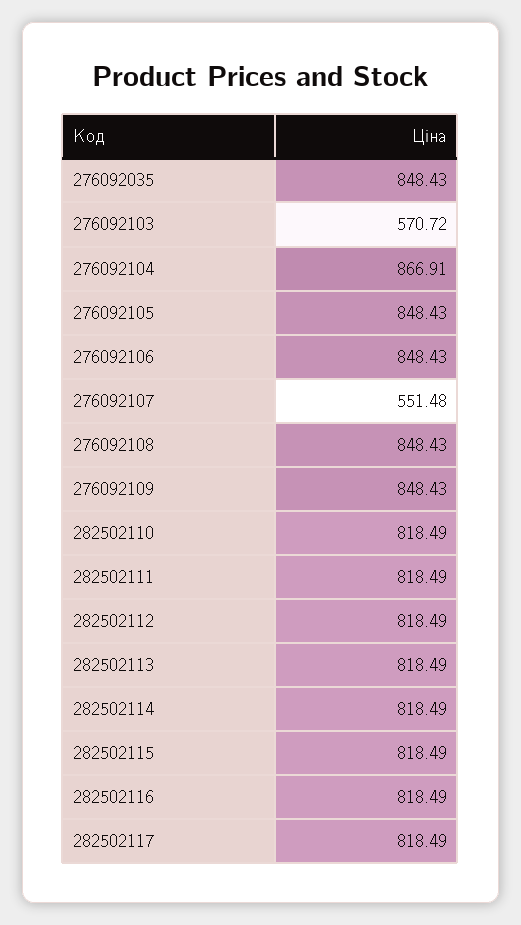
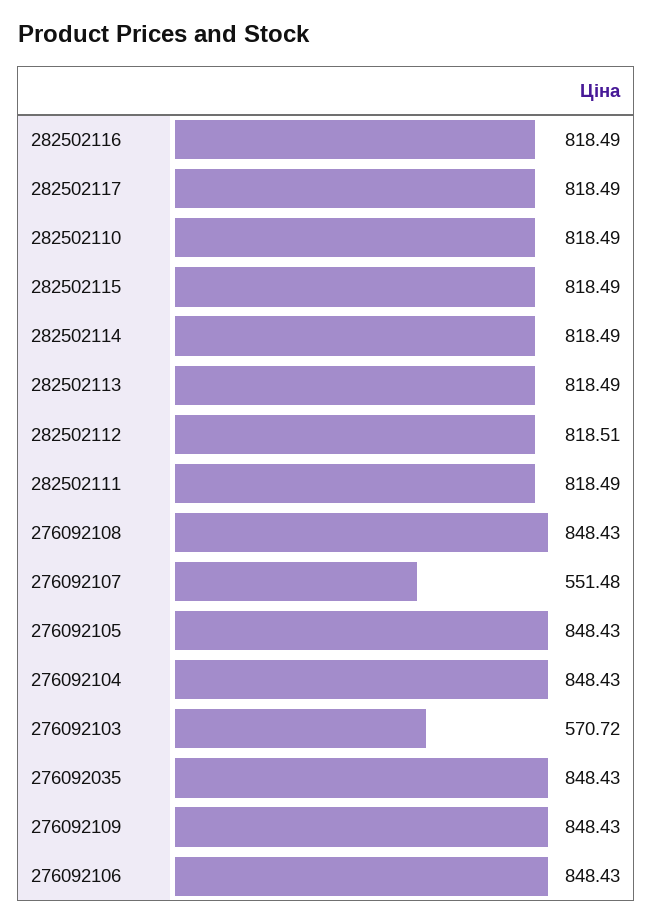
  {
    "276092035": 848.43,
    "276092103": 570.72,
-   "276092104": 866.91,
+   "276092104": 848.43,
    "276092105": 848.43,
    "276092106": 848.43,
    "276092107": 551.48,
    "276092108": 848.43,
    "276092109": 848.43,
    "282502110": 818.49,
    "282502111": 818.49,
-   "282502112": 818.49,
+   "282502112": 818.51,
    "282502113": 818.49,
    "282502114": 818.49,
    "282502115": 818.49,
    "282502116": 818.49,
    "282502117": 818.49
  }

